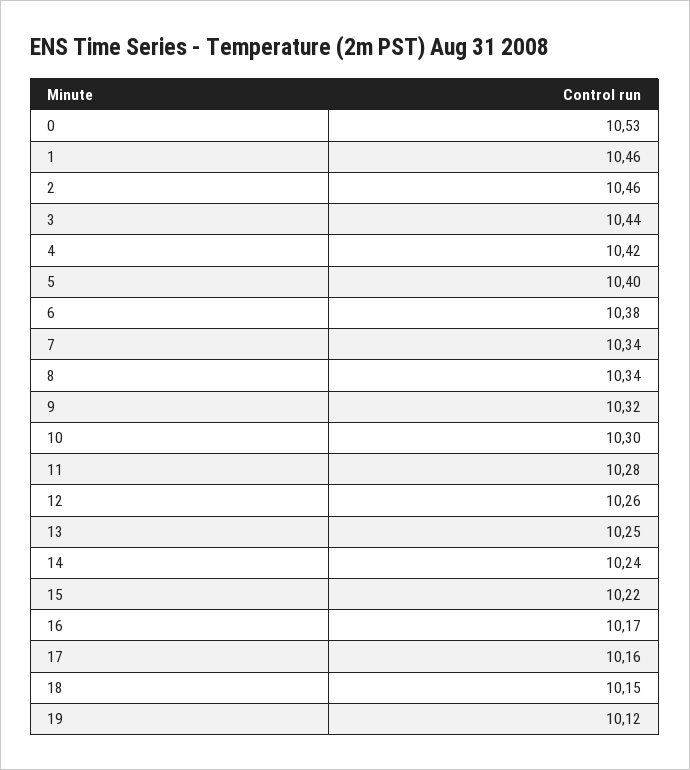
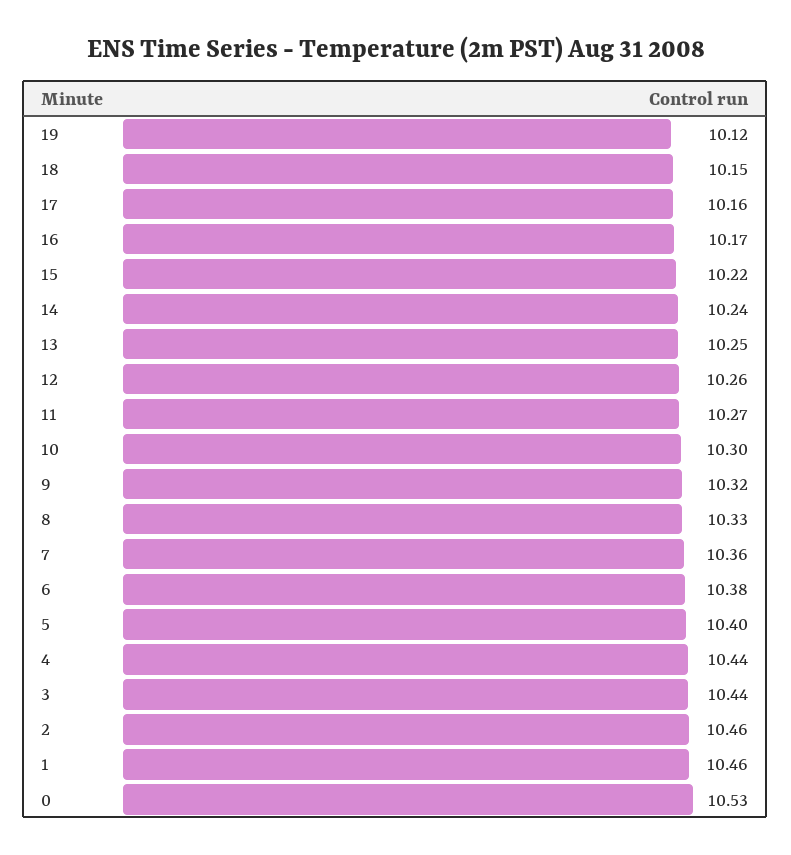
  {
    "0": 10.53,
    "1": 10.46,
    "2": 10.46,
    "3": 10.44,
-   "4": 10.42,
+   "4": 10.44,
    "5": 10.4,
    "6": 10.38,
-   "7": 10.34,
+   "7": 10.36,
-   "8": 10.34,
+   "8": 10.33,
    "9": 10.32,
    "10": 10.3,
-   "11": 10.28,
+   "11": 10.27,
    "12": 10.26,
    "13": 10.25,
    "14": 10.24,
    "15": 10.22,
    "16": 10.17,
    "17": 10.16,
    "18": 10.15,
    "19": 10.12
  }

